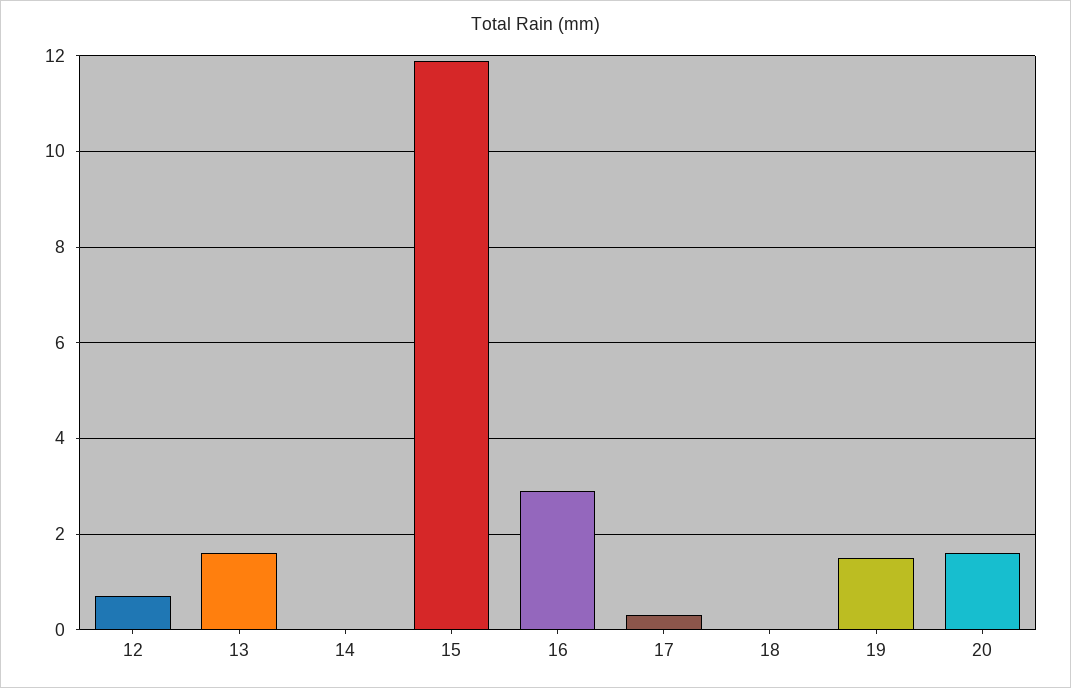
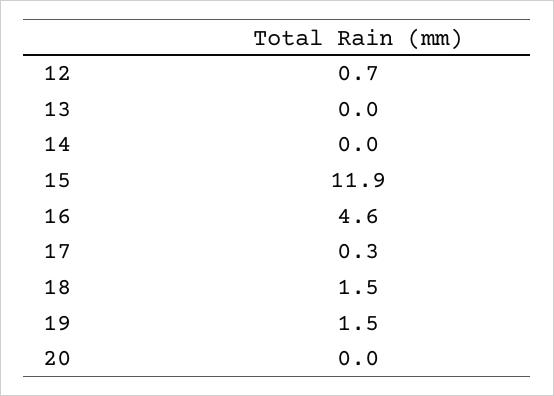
  {
    "12": 0.7,
-   "13": 1.5,
+   "13": 0,
    "14": 0,
    "15": 11.9,
-   "16": 3,
+   "16": 4.6,
    "17": 0.3,
-   "18": 0,
+   "18": 1.5,
    "19": 1.5,
-   "20": 1.5
+   "20": 0
  }

